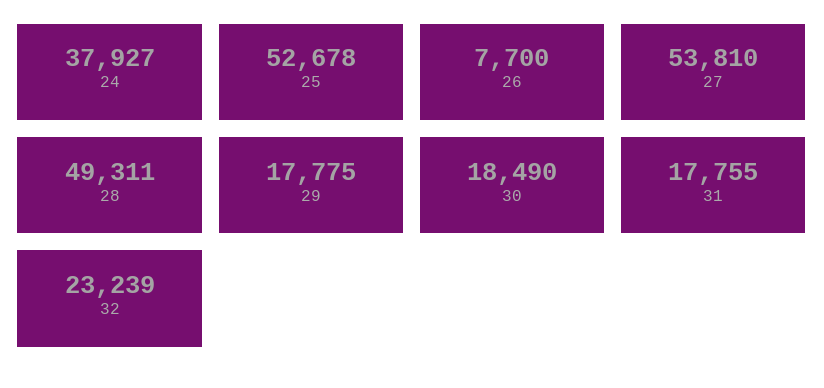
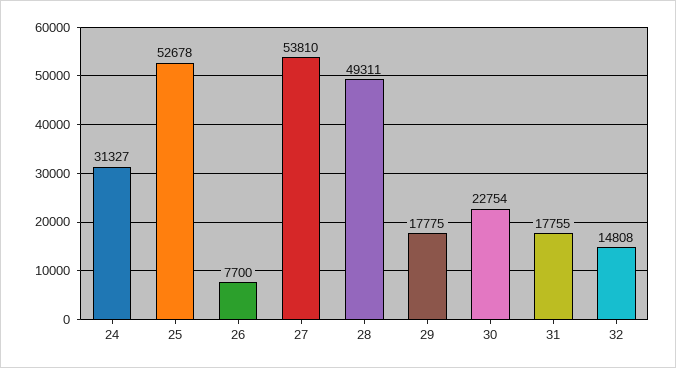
  {
-   "24": 37927,
+   "24": 31327,
    "25": 52678,
    "26": 7700,
    "27": 53810,
    "28": 49311,
    "29": 17775,
-   "30": 18490,
+   "30": 22754,
    "31": 17755,
-   "32": 23239
+   "32": 14808
  }

